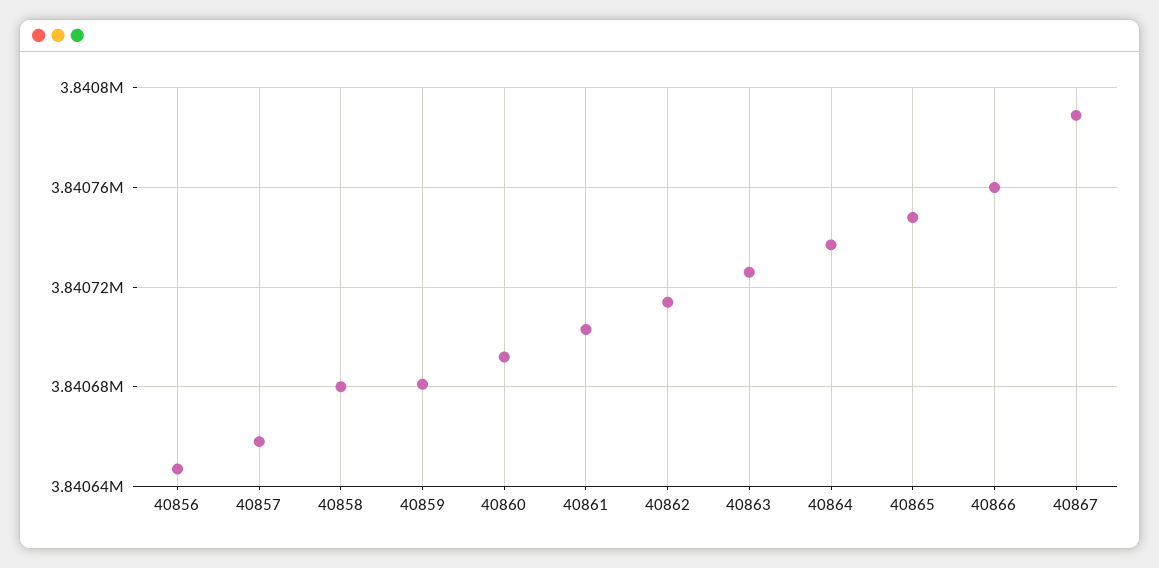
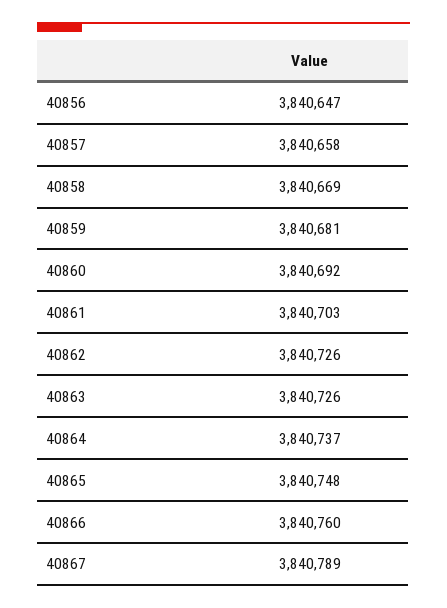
  {
    "40856": 3840647,
    "40857": 3840658,
-   "40858": 3840680,
+   "40858": 3840669,
    "40859": 3840681,
    "40860": 3840692,
    "40861": 3840703,
-   "40862": 3840715,
+   "40862": 3840726,
    "40863": 3840726,
    "40864": 3840737,
    "40865": 3840748,
    "40866": 3840760,
    "40867": 3840789
  }

